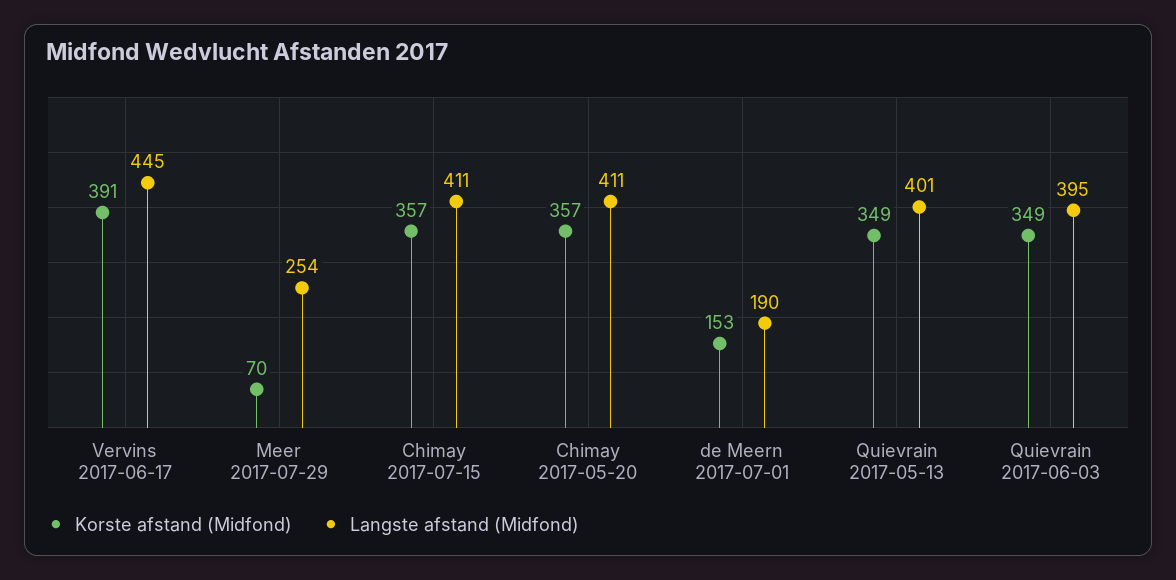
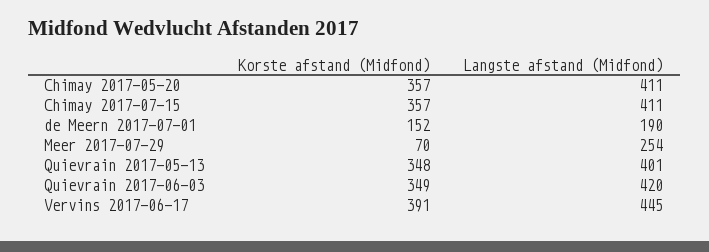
  {
    "Korste afstand (Midfond)": {
      "Vervins 2017-06-17": 391,
      "Meer 2017-07-29": 70,
      "Chimay 2017-07-15": 357,
      "Chimay 2017-05-20": 357,
-     "de Meern 2017-07-01": 153,
+     "de Meern 2017-07-01": 152,
-     "Quievrain 2017-05-13": 349,
+     "Quievrain 2017-05-13": 348,
      "Quievrain 2017-06-03": 349
    },
    "Langste afstand (Midfond)": {
      "Vervins 2017-06-17": 445,
      "Meer 2017-07-29": 254,
      "Chimay 2017-07-15": 411,
      "Chimay 2017-05-20": 411,
      "de Meern 2017-07-01": 190,
      "Quievrain 2017-05-13": 401,
-     "Quievrain 2017-06-03": 395
+     "Quievrain 2017-06-03": 420
    }
  }

